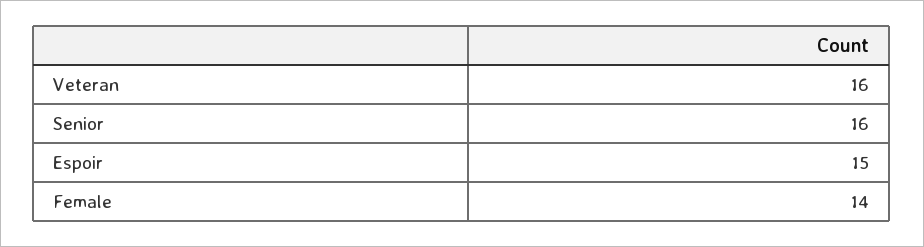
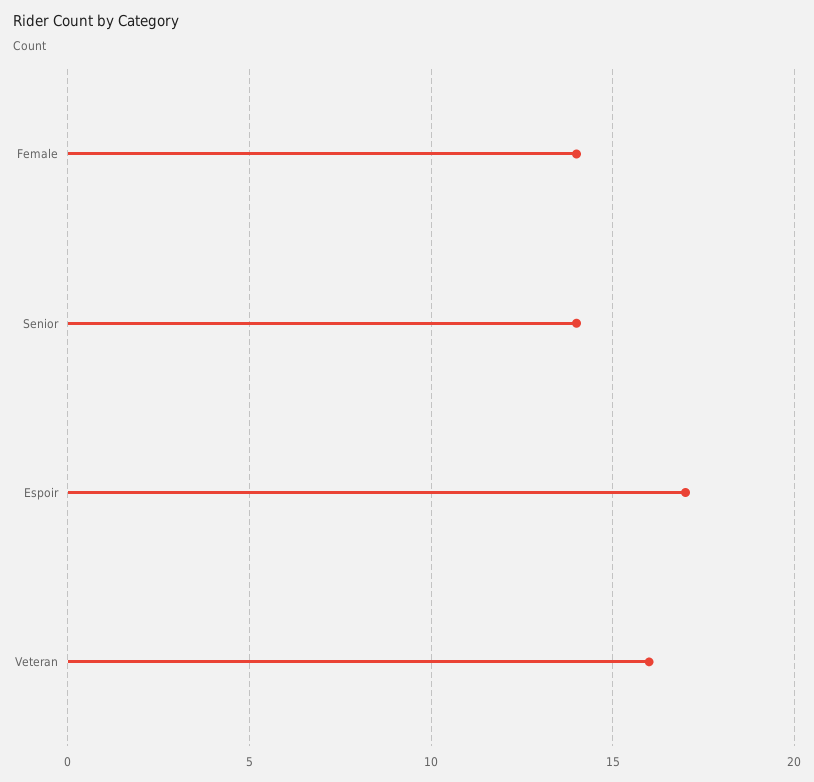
  {
    "Veteran": 16,
-   "Senior": 16,
+   "Senior": 14,
-   "Espoir": 15,
+   "Espoir": 17,
    "Female": 14
  }

